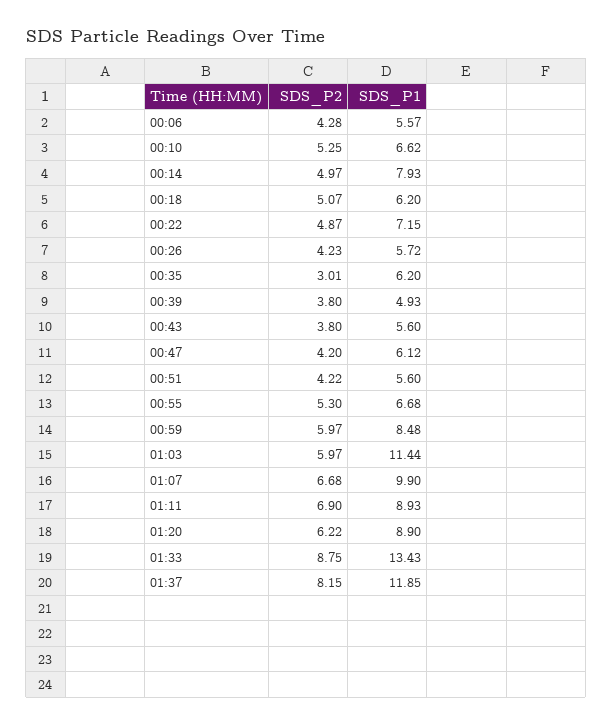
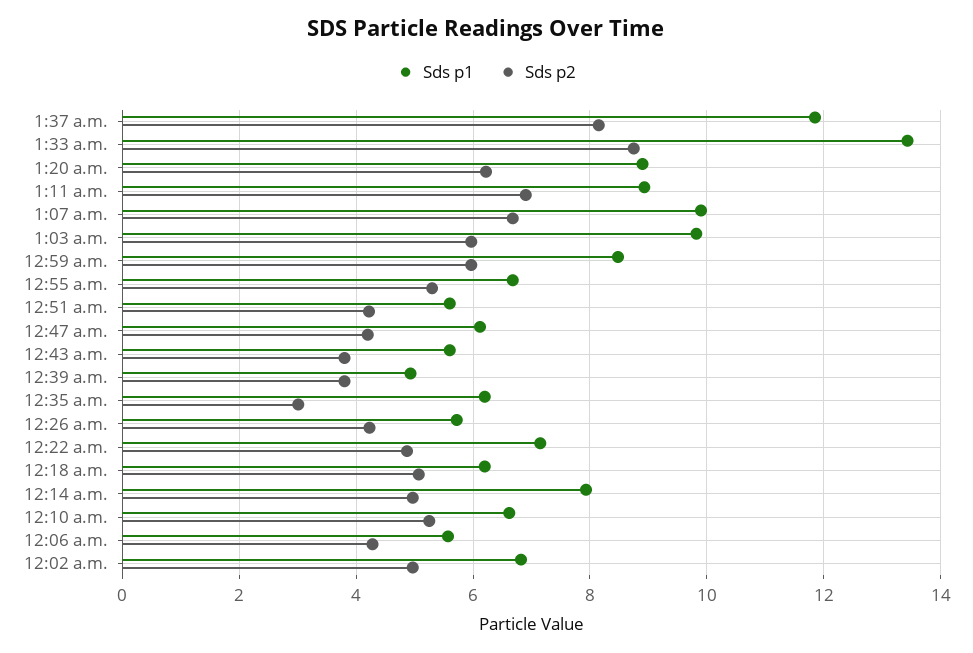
  {
    "SDS_P2": {
      "00:06": 4.28,
      "00:10": 5.25,
      "00:14": 4.97,
      "00:18": 5.07,
      "00:22": 4.87,
      "00:26": 4.23,
      "00:35": 3.01,
      "00:39": 3.8,
      "00:43": 3.8,
      "00:47": 4.2,
      "00:51": 4.22,
      "00:55": 5.3,
      "00:59": 5.97,
      "01:03": 5.97,
      "01:07": 6.68,
      "01:11": 6.9,
      "01:20": 6.22,
      "01:33": 8.75,
-     "01:37": 8.15
+     "01:37": 8.15,
+     "12:02 a.m.": 5
    },
    "SDS_P1": {
      "00:06": 5.57,
      "00:10": 6.62,
      "00:14": 7.93,
      "00:18": 6.2,
      "00:22": 7.15,
      "00:26": 5.72,
      "00:35": 6.2,
      "00:39": 4.93,
      "00:43": 5.6,
      "00:47": 6.12,
      "00:51": 5.6,
      "00:55": 6.68,
      "00:59": 8.48,
-     "01:03": 11.44,
+     "01:03": 9.8,
      "01:07": 9.9,
      "01:11": 8.93,
      "01:20": 8.9,
      "01:33": 13.43,
-     "01:37": 11.85
+     "01:37": 11.85,
+     "12:02 a.m.": 6.8
    }
  }

